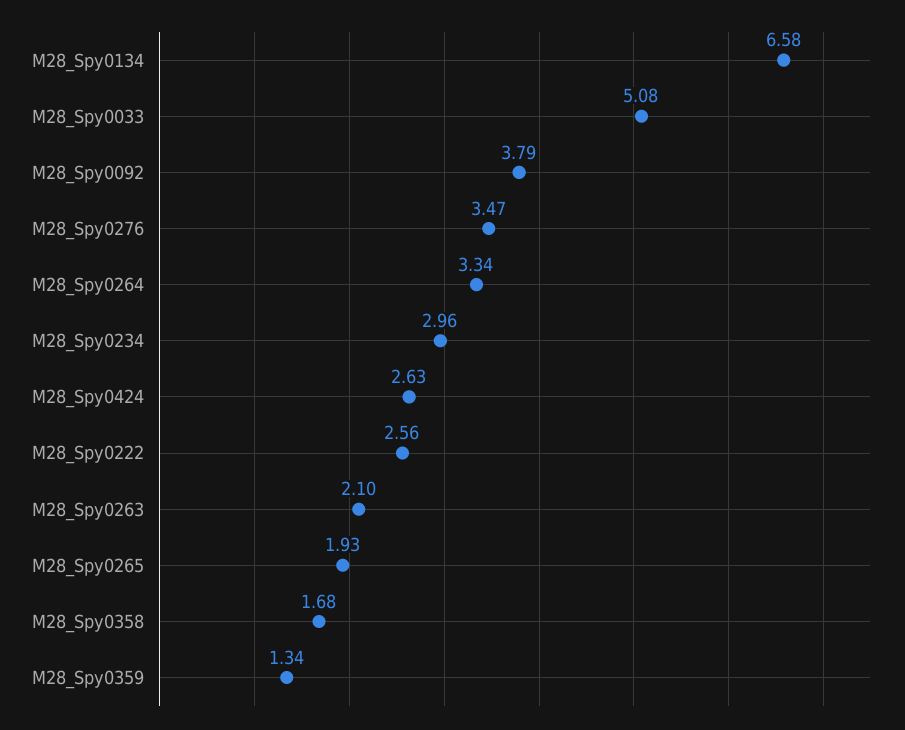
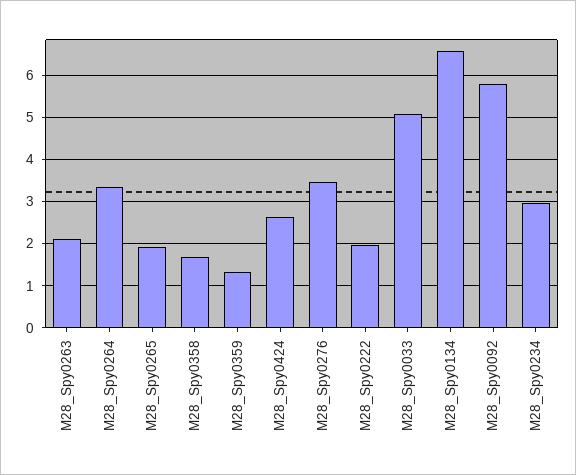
  {
    "M28_Spy0134": 6.58,
    "M28_Spy0033": 5.08,
-   "M28_Spy0092": 3.79,
+   "M28_Spy0092": 5.8,
    "M28_Spy0276": 3.47,
    "M28_Spy0264": 3.34,
    "M28_Spy0234": 2.96,
    "M28_Spy0424": 2.63,
-   "M28_Spy0222": 2.56,
+   "M28_Spy0222": 2,
    "M28_Spy0263": 2.1,
    "M28_Spy0265": 1.93,
    "M28_Spy0358": 1.68,
    "M28_Spy0359": 1.34
  }

